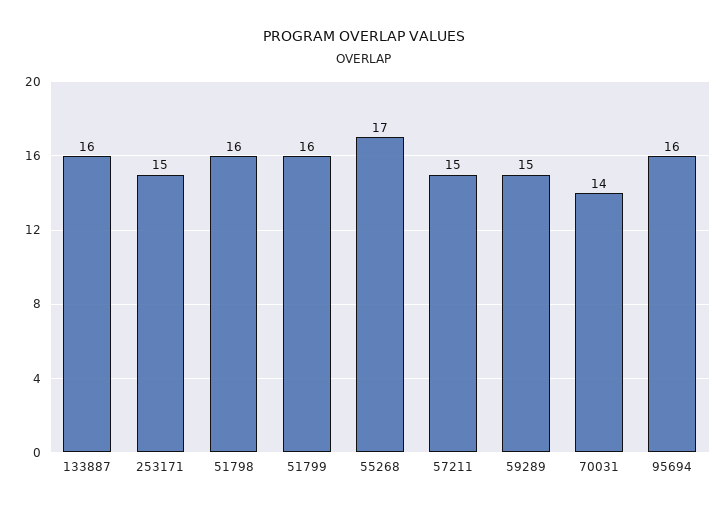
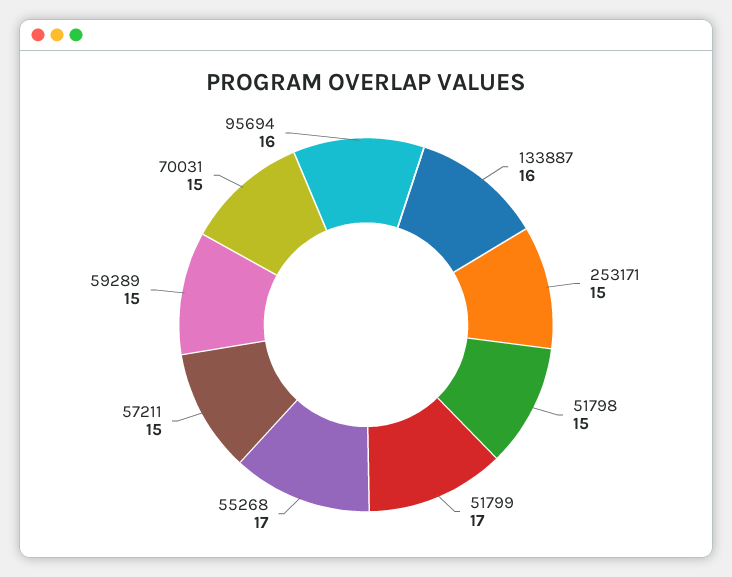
  {
    "133887": 16,
    "253171": 15,
-   "51798": 16,
+   "51798": 15,
-   "51799": 16,
+   "51799": 17,
    "55268": 17,
    "57211": 15,
    "59289": 15,
-   "70031": 14,
+   "70031": 15,
    "95694": 16
  }

